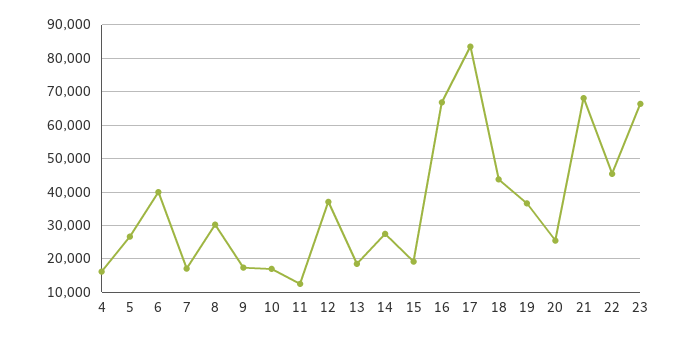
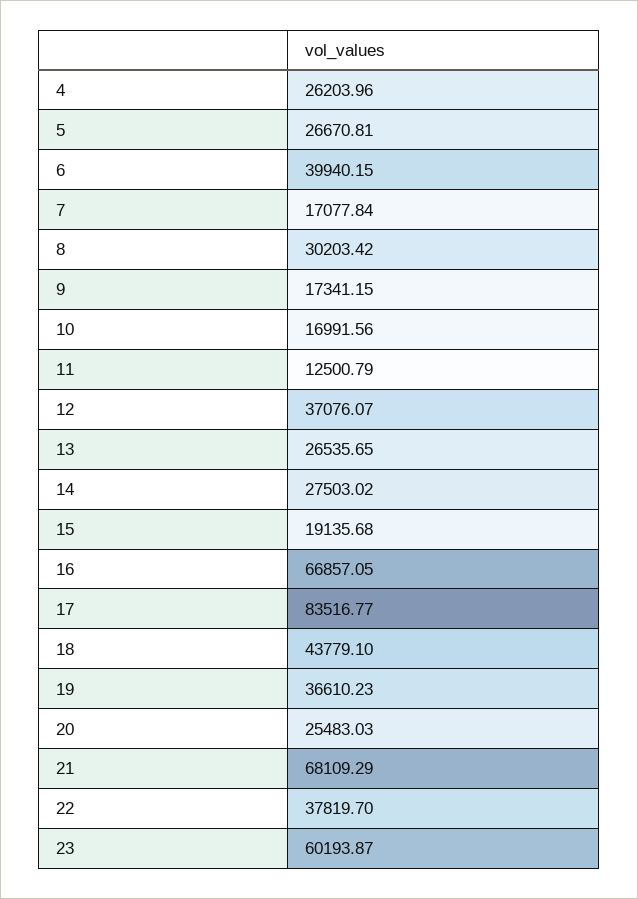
  {
-   "4": 16000,
+   "4": 26203.96,
    "5": 26670.81,
    "6": 39940.15,
    "7": 17077.84,
    "8": 30203.42,
    "9": 17341.15,
    "10": 16991.56,
    "11": 12500.79,
    "12": 37076.07,
-   "13": 18000,
+   "13": 26535.65,
    "14": 27503.02,
    "15": 19135.68,
    "16": 66857.05,
    "17": 83516.77,
    "18": 43779.1,
    "19": 36610.23,
    "20": 25483.03,
    "21": 68109.29,
-   "22": 46000,
+   "22": 37819.7,
-   "23": 66000
+   "23": 60193.87
  }

